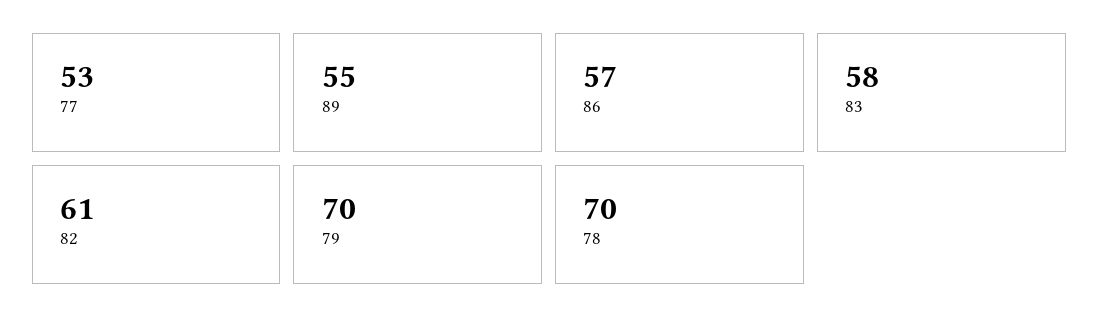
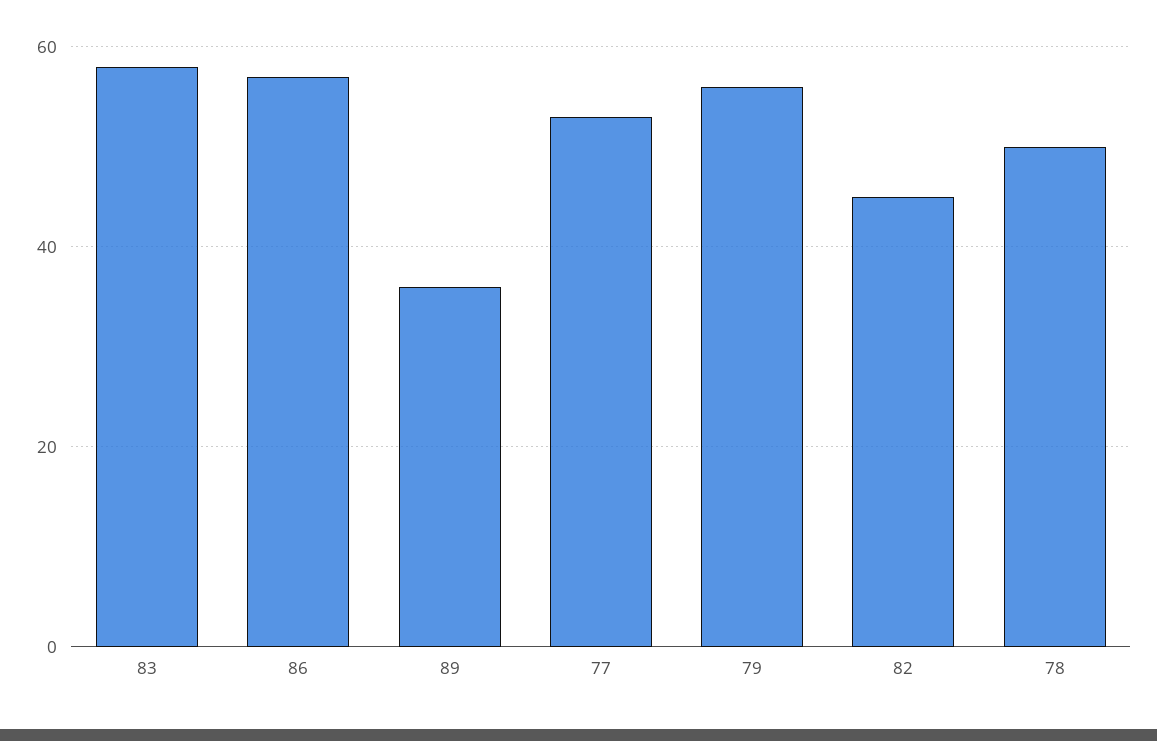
  {
    "77": 53,
-   "89": 55,
+   "89": 35,
    "86": 57,
    "83": 58,
-   "82": 61,
+   "82": 45,
-   "79": 70,
+   "79": 55,
-   "78": 70
+   "78": 50
  }

